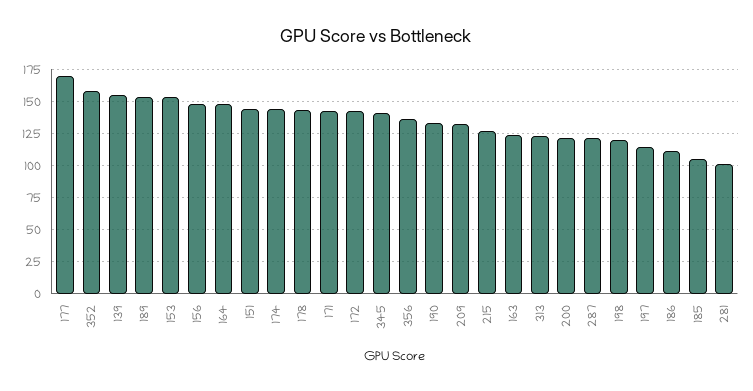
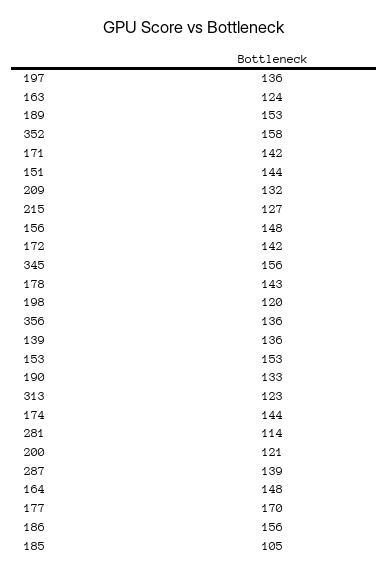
  {
    "177": 170,
    "352": 158,
-   "139": 155,
+   "139": 136,
    "189": 153,
    "153": 153,
    "156": 148,
    "164": 148,
    "151": 144,
    "174": 144,
    "178": 143,
    "171": 142,
    "172": 142,
-   "345": 140,
+   "345": 156,
    "356": 136,
    "190": 133,
    "209": 132,
    "215": 127,
    "163": 124,
    "313": 123,
    "200": 121,
-   "287": 120,
+   "287": 139,
    "198": 120,
-   "197": 115,
+   "197": 136,
-   "186": 110,
+   "186": 156,
    "185": 105,
-   "281": 100
+   "281": 114
  }

